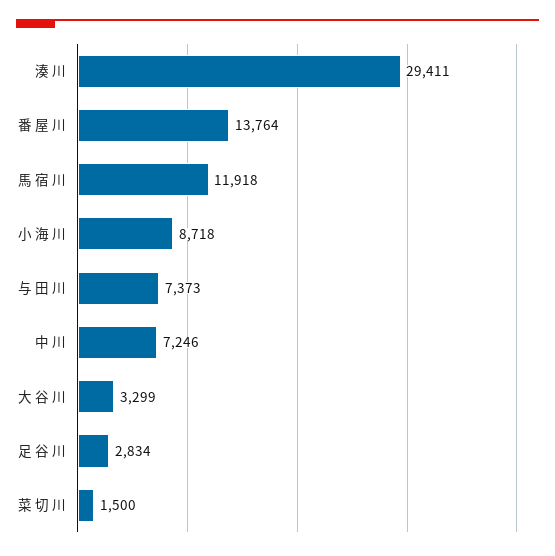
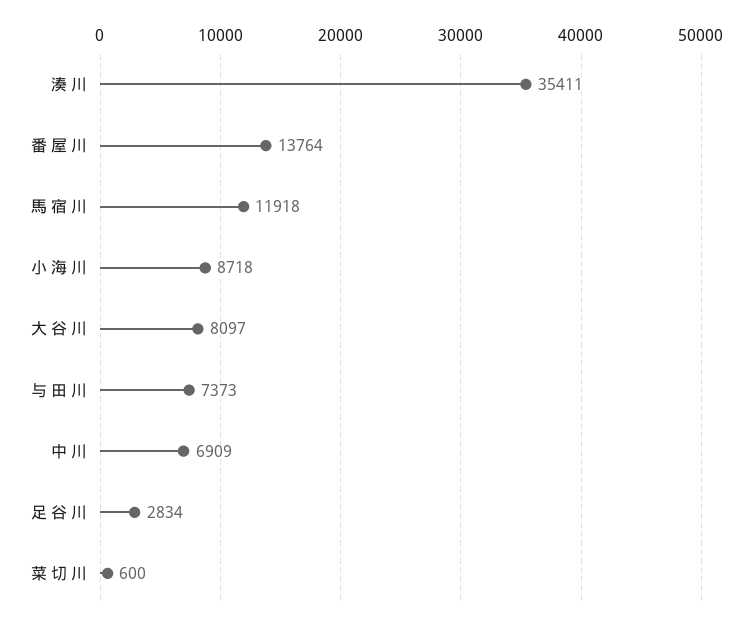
  {
-   "湊 川": 29411,
+   "湊 川": 35411,
    "番 屋 川": 13764,
    "馬 宿 川": 11918,
    "小 海 川": 8718,
    "与 田 川": 7373,
-   "中 川": 7246,
+   "中 川": 6909,
-   "大 谷 川": 3299,
+   "大 谷 川": 8097,
    "足 谷 川": 2834,
-   "菜 切 川": 1500
+   "菜 切 川": 600
  }

